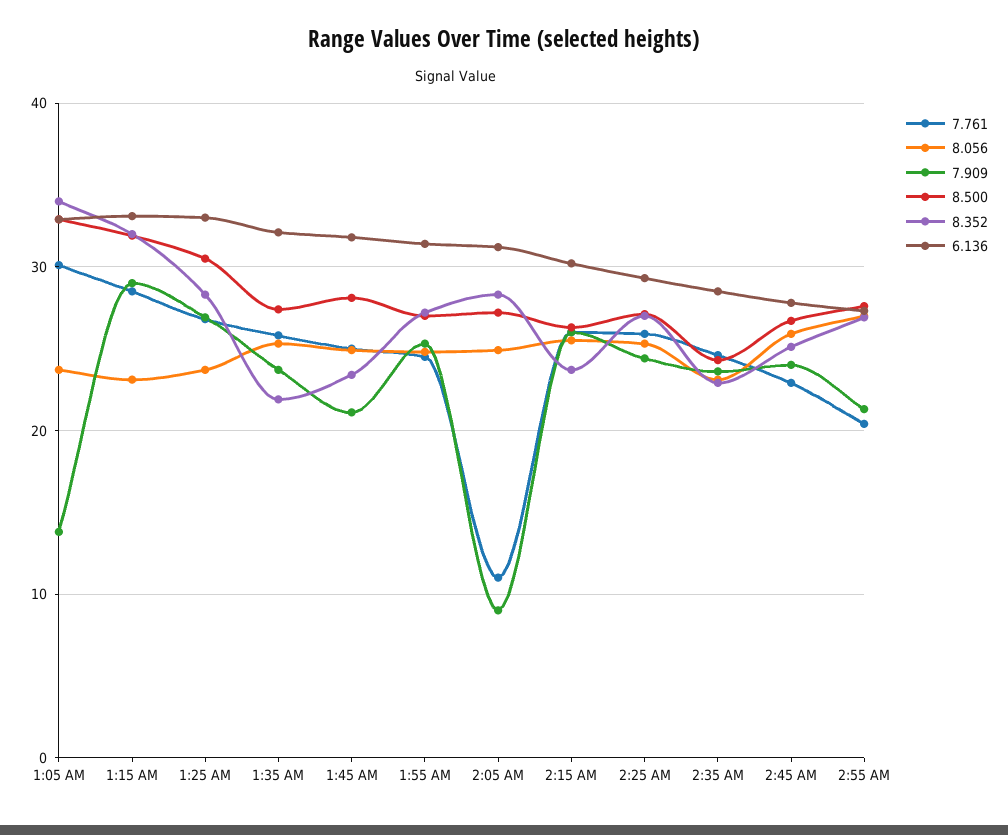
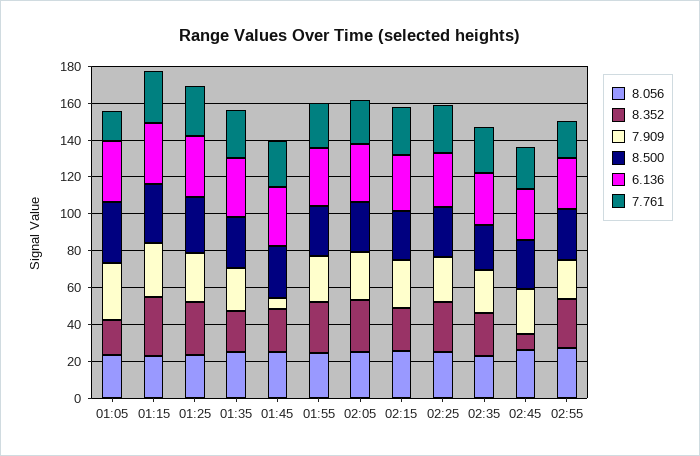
  {
    "7.761": {
-     "1:05 AM": 30,
+     "1:05 AM": 15,
      "1:15 AM": 29,
      "1:25 AM": 27,
      "1:35 AM": 26,
      "1:45 AM": 25,
      "1:55 AM": 25,
-     "2:05 AM": 11,
+     "2:05 AM": 25,
      "2:15 AM": 26,
      "2:25 AM": 26,
      "2:35 AM": 25,
      "2:45 AM": 23,
      "2:55 AM": 20
    },
    "8.056": {
      "1:05 AM": 24,
      "1:15 AM": 23,
      "1:25 AM": 24,
      "1:35 AM": 25,
      "1:45 AM": 25,
      "1:55 AM": 25,
      "2:05 AM": 25,
      "2:15 AM": 26,
      "2:25 AM": 25,
      "2:35 AM": 23,
      "2:45 AM": 26,
      "2:55 AM": 27
    },
    "7.909": {
-     "1:05 AM": 14,
+     "1:05 AM": 30,
      "1:15 AM": 29,
      "1:25 AM": 27,
      "1:35 AM": 24,
-     "1:45 AM": 21,
+     "1:45 AM": 5,
      "1:55 AM": 25,
-     "2:05 AM": 9,
+     "2:05 AM": 25,
      "2:15 AM": 26,
      "2:25 AM": 24,
      "2:35 AM": 24,
      "2:45 AM": 24,
      "2:55 AM": 21
    },
    "8.500": {
      "1:05 AM": 33,
      "1:15 AM": 32,
      "1:25 AM": 31,
      "1:35 AM": 27,
      "1:45 AM": 28,
      "1:55 AM": 27,
      "2:05 AM": 27,
      "2:15 AM": 26,
      "2:25 AM": 27,
      "2:35 AM": 24,
      "2:45 AM": 27,
      "2:55 AM": 28
    },
    "8.352": {
-     "1:05 AM": 34,
+     "1:05 AM": 20,
      "1:15 AM": 32,
      "1:25 AM": 28,
      "1:35 AM": 22,
      "1:45 AM": 23,
      "1:55 AM": 27,
      "2:05 AM": 28,
      "2:15 AM": 24,
      "2:25 AM": 27,
      "2:35 AM": 23,
-     "2:45 AM": 25,
+     "2:45 AM": 10,
      "2:55 AM": 27
    },
    "6.136": {
      "1:05 AM": 33,
      "1:15 AM": 33,
      "1:25 AM": 33,
      "1:35 AM": 32,
      "1:45 AM": 32,
      "1:55 AM": 31,
      "2:05 AM": 31,
      "2:15 AM": 30,
      "2:25 AM": 29,
      "2:35 AM": 29,
      "2:45 AM": 28,
      "2:55 AM": 27
    }
  }

